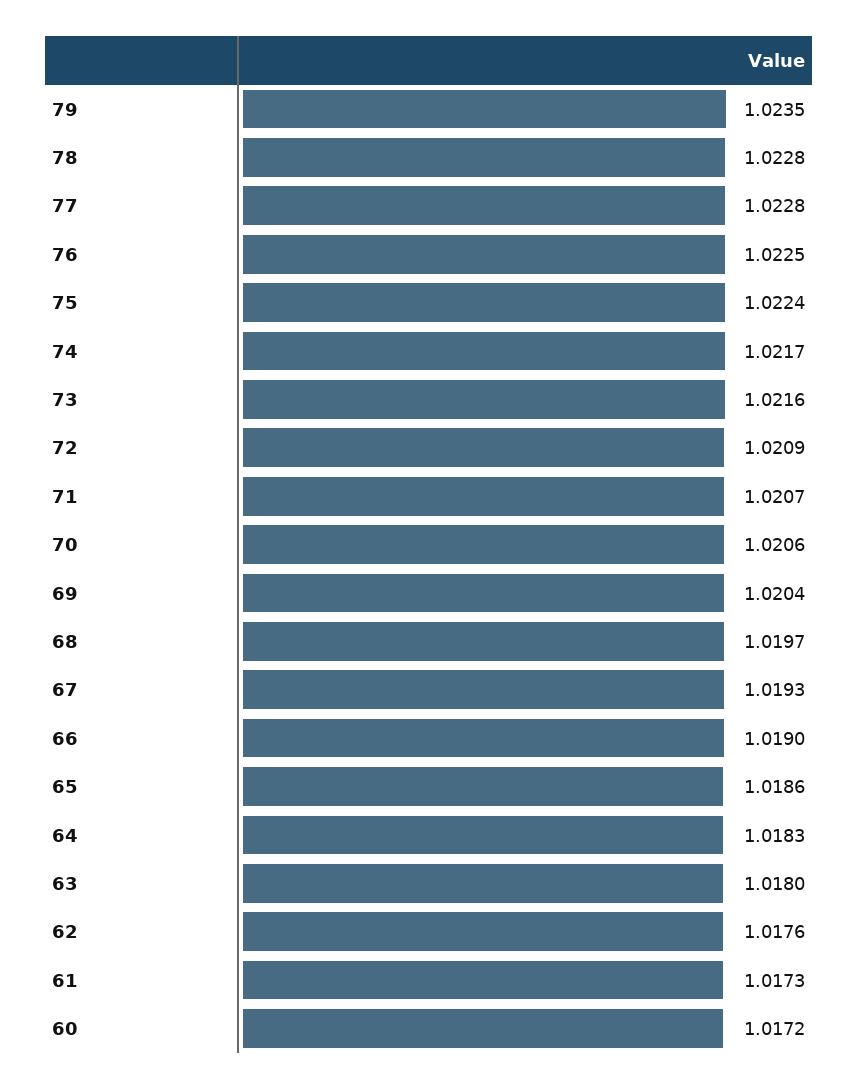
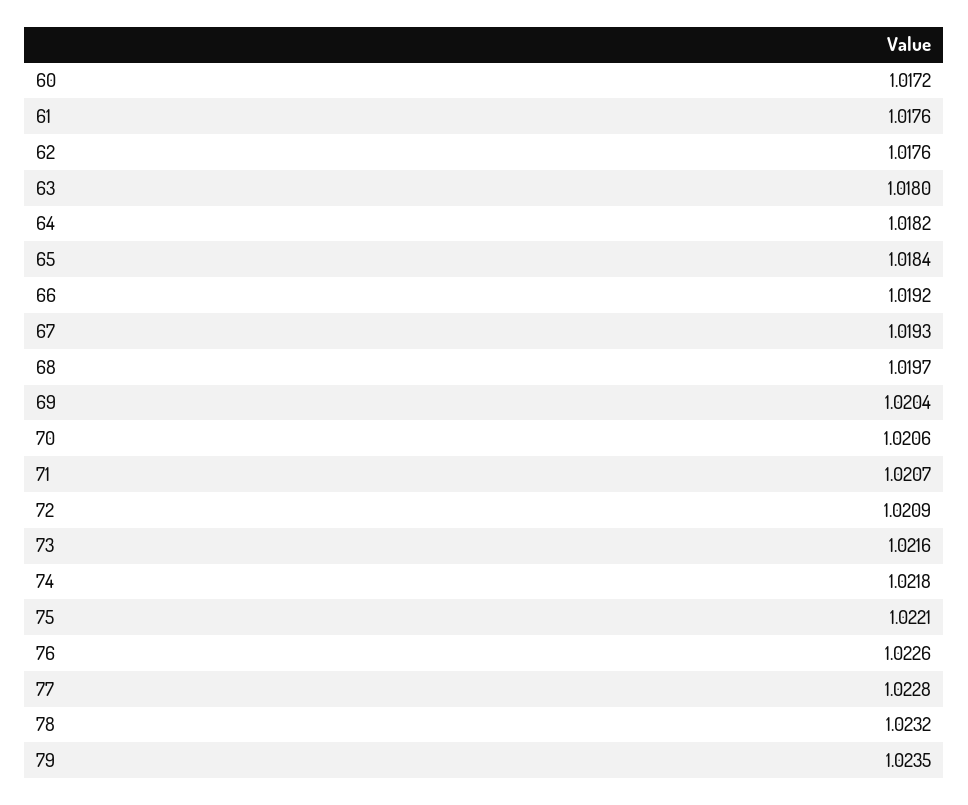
  {
    "79": 1.0235,
-   "78": 1.0228,
+   "78": 1.0232,
    "77": 1.0228,
-   "76": 1.0225,
+   "76": 1.0226,
-   "75": 1.0224,
+   "75": 1.0221,
-   "74": 1.0217,
+   "74": 1.0218,
    "73": 1.0216,
    "72": 1.0209,
    "71": 1.0207,
    "70": 1.0206,
    "69": 1.0204,
    "68": 1.0197,
    "67": 1.0193,
-   "66": 1.019,
+   "66": 1.0192,
-   "65": 1.0186,
+   "65": 1.0184,
-   "64": 1.0183,
+   "64": 1.0182,
    "63": 1.018,
    "62": 1.0176,
-   "61": 1.0173,
+   "61": 1.0176,
    "60": 1.0172
  }

